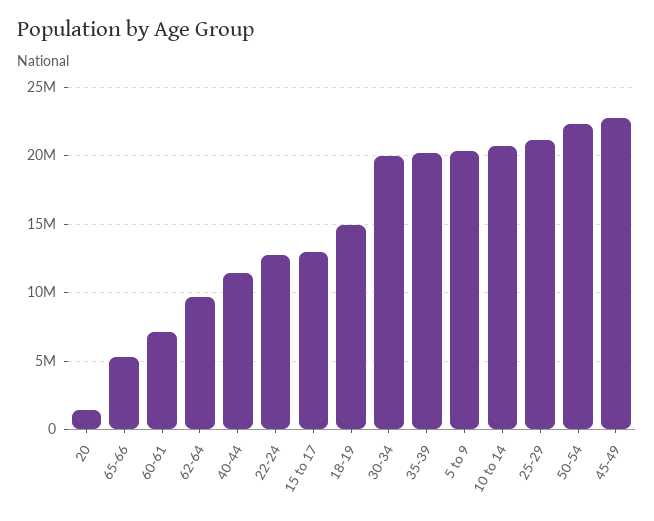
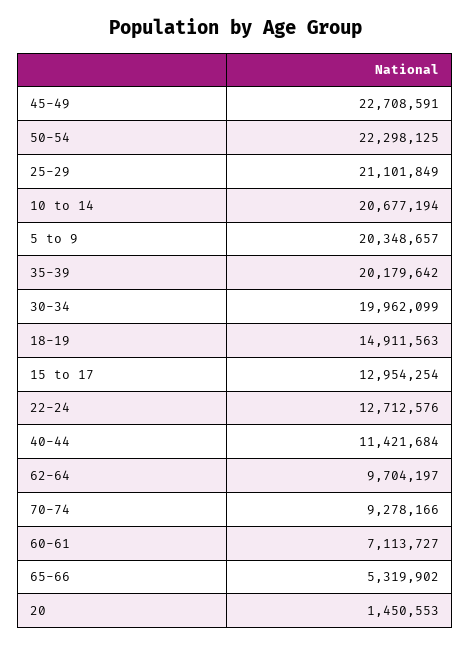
  {
    "20": 1450553,
    "65-66": 5319902,
    "60-61": 7113727,
    "62-64": 9704197,
    "40-44": 11421684,
    "22-24": 12712576,
    "15 to 17": 12954254,
    "18-19": 14911563,
    "30-34": 19962099,
    "35-39": 20179642,
    "5 to 9": 20348657,
    "10 to 14": 20677194,
    "25-29": 21101849,
    "50-54": 22298125,
-   "45-49": 22708591
+   "45-49": 22708591,
+   "70-74": 9278166
  }

